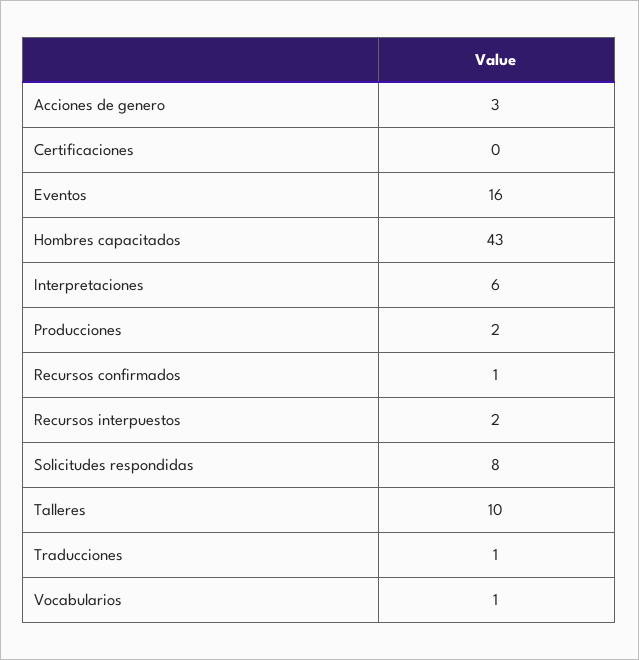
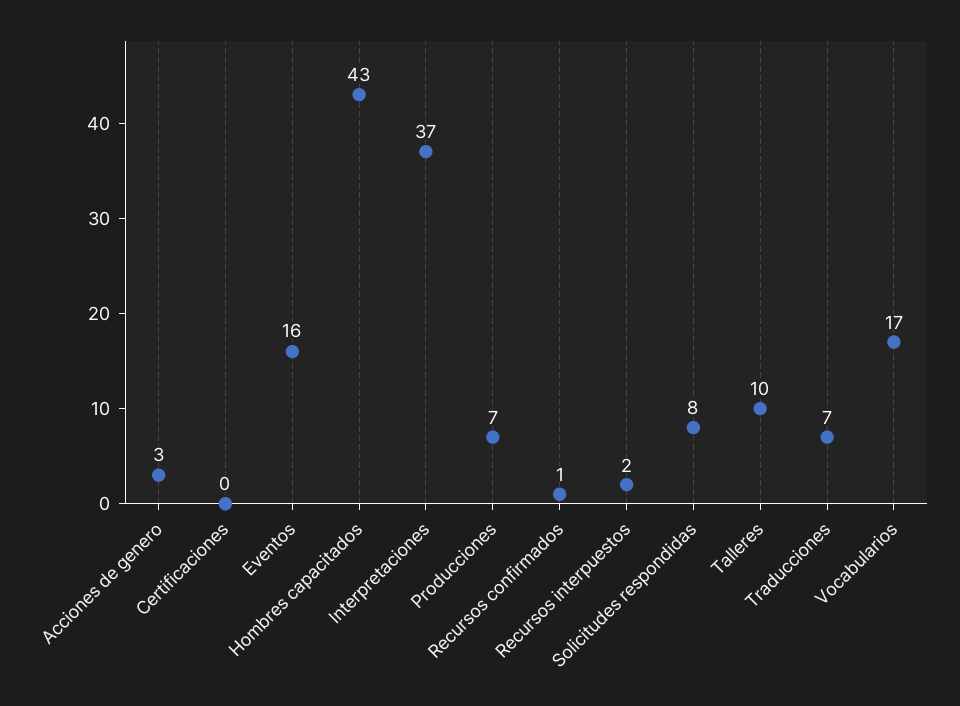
  {
    "Acciones de genero": 3,
    "Certificaciones": 0,
    "Eventos": 16,
    "Hombres capacitados": 43,
-   "Interpretaciones": 6,
+   "Interpretaciones": 37,
-   "Producciones": 2,
+   "Producciones": 7,
    "Recursos confirmados": 1,
    "Recursos interpuestos": 2,
    "Solicitudes respondidas": 8,
    "Talleres": 10,
-   "Traducciones": 1,
+   "Traducciones": 7,
-   "Vocabularios": 1
+   "Vocabularios": 17
  }

